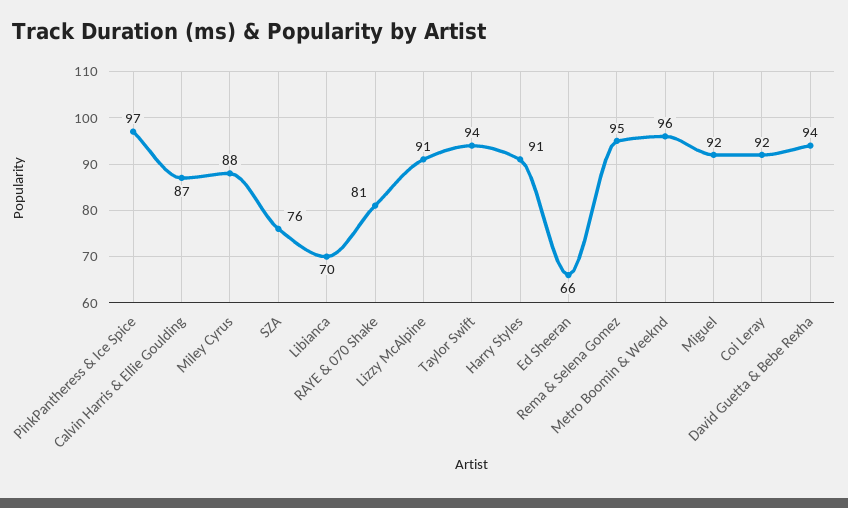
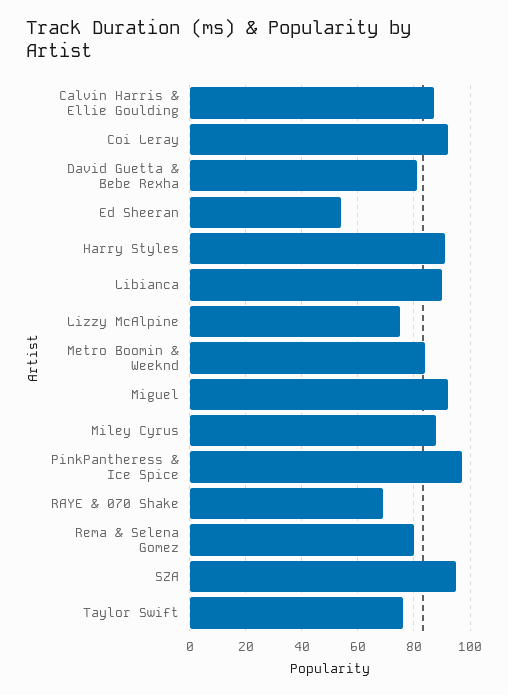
  {
    "PinkPantheress & Ice Spice": 97,
    "Calvin Harris & Ellie Goulding": 87,
    "Miley Cyrus": 88,
-   "SZA": 76,
+   "SZA": 95,
-   "Libianca": 70,
+   "Libianca": 90,
-   "RAYE & 070 Shake": 81,
+   "RAYE & 070 Shake": 70,
-   "Lizzy McAlpine": 91,
+   "Lizzy McAlpine": 75,
-   "Taylor Swift": 94,
+   "Taylor Swift": 75,
    "Harry Styles": 91,
-   "Ed Sheeran": 66,
+   "Ed Sheeran": 55,
-   "Rema & Selena Gomez": 95,
+   "Rema & Selena Gomez": 80,
-   "Metro Boomin & Weeknd": 96,
+   "Metro Boomin & Weeknd": 85,
    "Miguel": 92,
    "Coi Leray": 92,
-   "David Guetta & Bebe Rexha": 94
+   "David Guetta & Bebe Rexha": 80
  }

